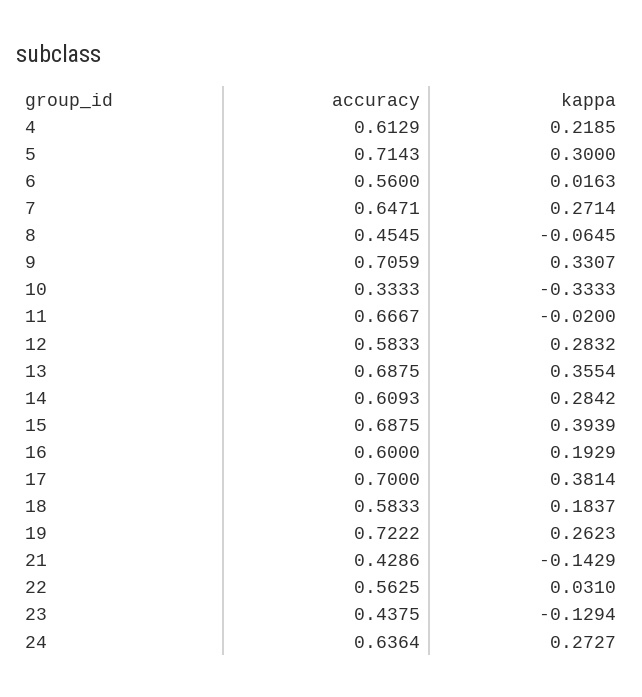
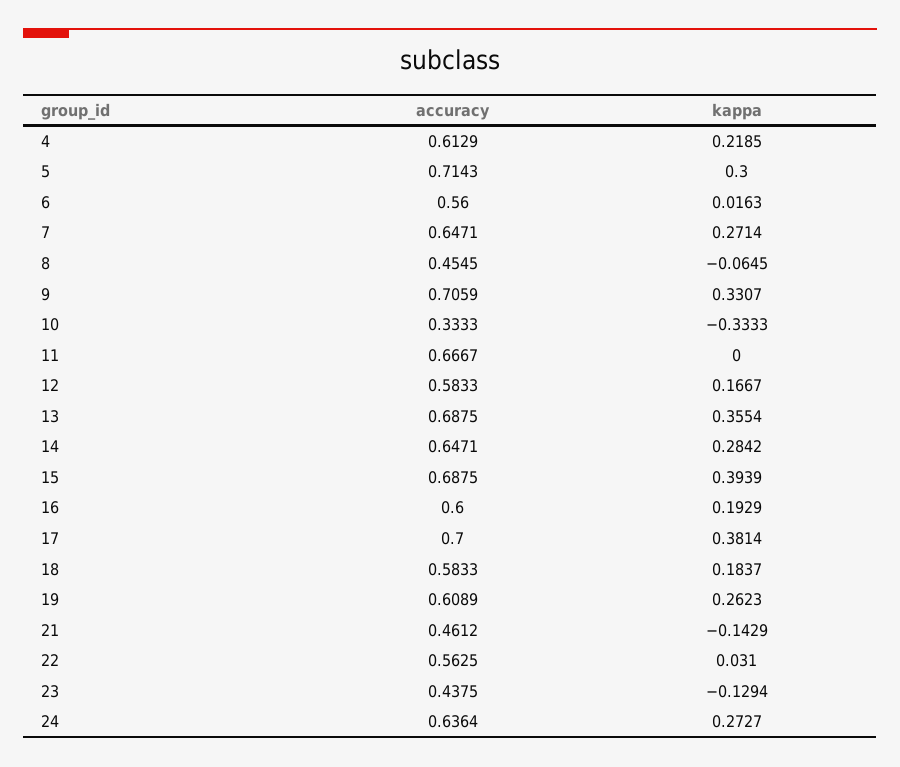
  {
    "accuracy": {
      "4": 0.6129,
      "5": 0.7143,
      "6": 0.56,
      "7": 0.6471,
      "8": 0.4545,
      "9": 0.7059,
      "10": 0.3333,
      "11": 0.6667,
      "12": 0.5833,
      "13": 0.6875,
-     "14": 0.6093,
+     "14": 0.6471,
      "15": 0.6875,
      "16": 0.6,
      "17": 0.7,
      "18": 0.5833,
-     "19": 0.7222,
+     "19": 0.6089,
-     "21": 0.4286,
+     "21": 0.4612,
      "22": 0.5625,
      "23": 0.4375,
      "24": 0.6364
    },
    "kappa": {
      "4": 0.2185,
      "5": 0.3,
      "6": 0.0163,
      "7": 0.2714,
      "8": -0.0645,
      "9": 0.3307,
      "10": -0.3333,
-     "11": -0.02,
+     "11": 0,
-     "12": 0.2832,
+     "12": 0.1667,
      "13": 0.3554,
      "14": 0.2842,
      "15": 0.3939,
      "16": 0.1929,
      "17": 0.3814,
      "18": 0.1837,
      "19": 0.2623,
      "21": -0.1429,
      "22": 0.031,
      "23": -0.1294,
      "24": 0.2727
    }
  }

